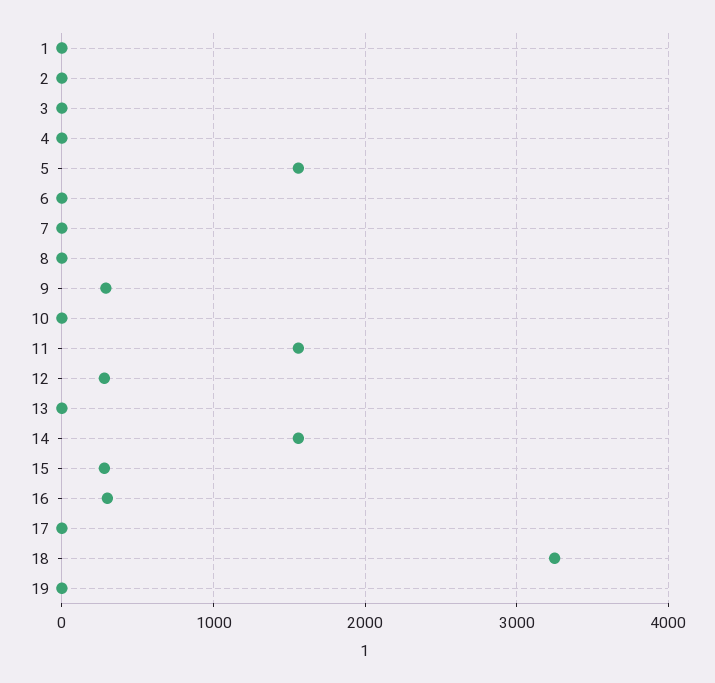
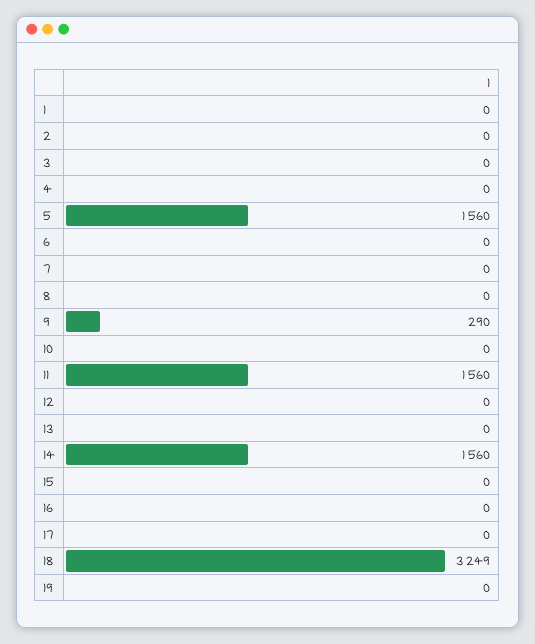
  {
    "1": 0,
    "2": 0,
    "3": 0,
    "4": 0,
    "5": 1560,
    "6": 0,
    "7": 0,
    "8": 0,
    "9": 290,
    "10": 0,
    "11": 1560,
-   "12": 300,
+   "12": 0,
    "13": 0,
    "14": 1560,
-   "15": 300,
+   "15": 0,
-   "16": 300,
+   "16": 0,
    "17": 0,
    "18": 3249,
    "19": 0
  }

